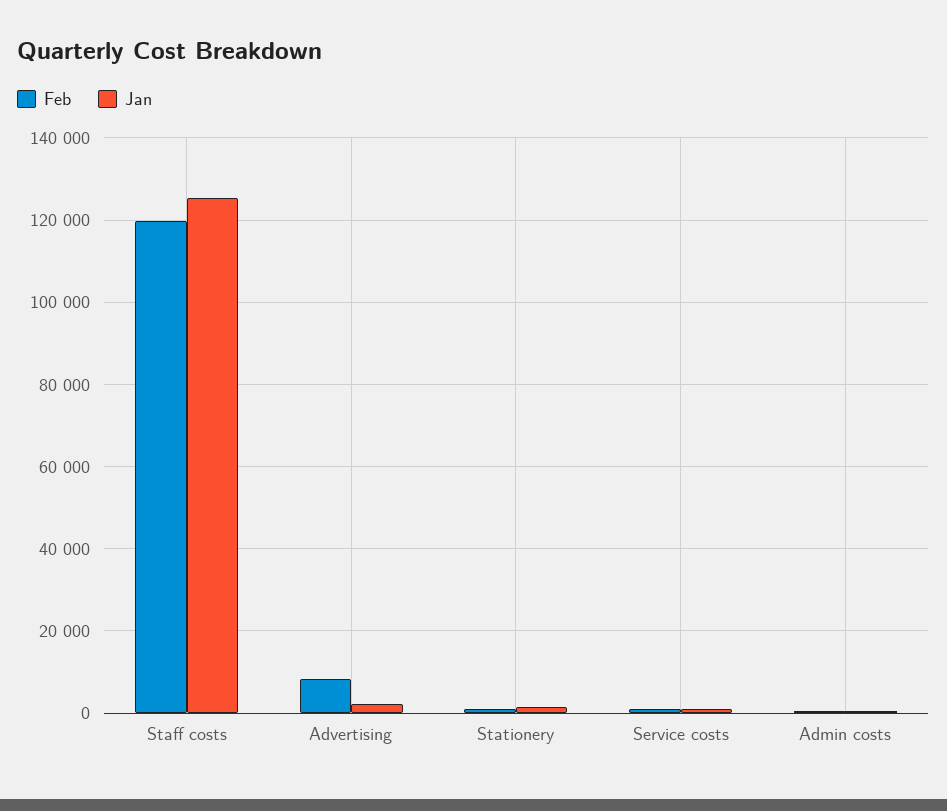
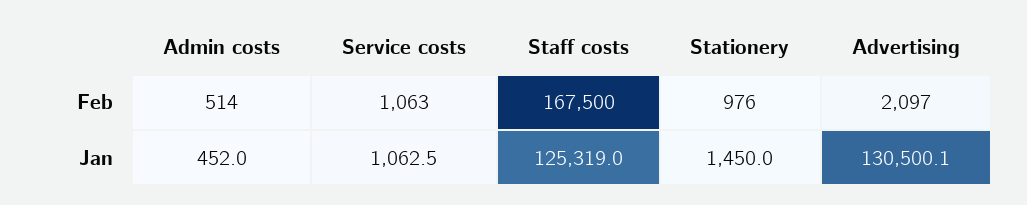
  {
    "Feb": {
-     "Staff costs": 120000,
+     "Staff costs": 167500,
-     "Advertising": 8000,
+     "Advertising": 2097,
      "Stationery": 976,
      "Service costs": 1063,
      "Admin costs": 514
    },
    "Jan": {
      "Staff costs": 125319,
-     "Advertising": 2000,
+     "Advertising": 130500.1,
      "Stationery": 1450,
      "Service costs": 1062.5,
      "Admin costs": 452
    }
  }

